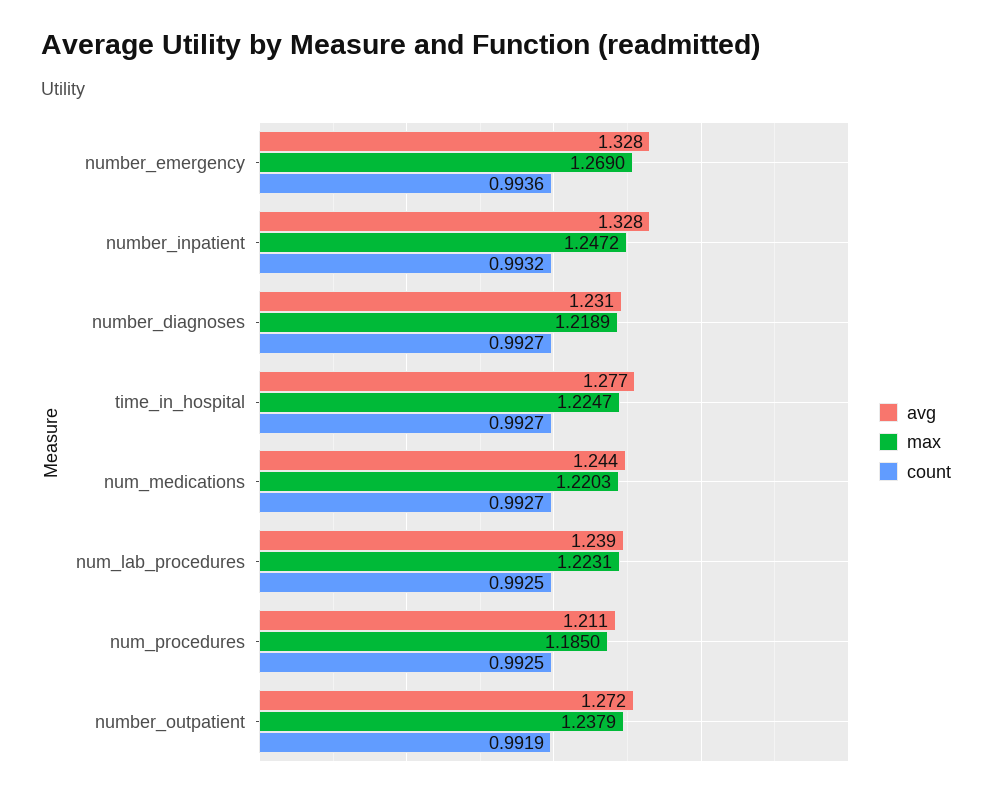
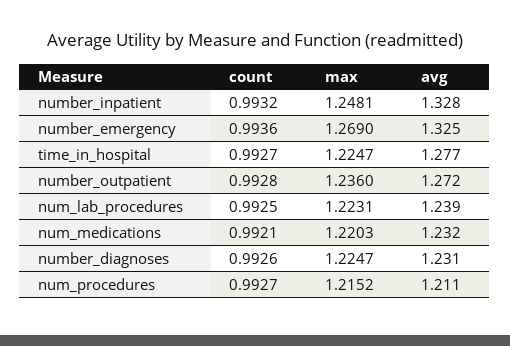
  {
    "avg": {
-     "number_emergency": 1.328,
+     "number_emergency": 1.325,
      "number_inpatient": 1.328,
      "number_diagnoses": 1.231,
      "time_in_hospital": 1.277,
-     "num_medications": 1.244,
+     "num_medications": 1.232,
      "num_lab_procedures": 1.239,
      "num_procedures": 1.211,
      "number_outpatient": 1.272
    },
    "max": {
      "number_emergency": 1.269,
-     "number_inpatient": 1.2472,
+     "number_inpatient": 1.2481,
-     "number_diagnoses": 1.2189,
+     "number_diagnoses": 1.2247,
      "time_in_hospital": 1.2247,
      "num_medications": 1.2203,
      "num_lab_procedures": 1.2231,
-     "num_procedures": 1.185,
+     "num_procedures": 1.2152,
-     "number_outpatient": 1.2379
+     "number_outpatient": 1.236
    },
    "count": {
      "number_emergency": 0.9936,
      "number_inpatient": 0.9932,
-     "number_diagnoses": 0.9927,
+     "number_diagnoses": 0.9926,
      "time_in_hospital": 0.9927,
-     "num_medications": 0.9927,
+     "num_medications": 0.9921,
      "num_lab_procedures": 0.9925,
-     "num_procedures": 0.9925,
+     "num_procedures": 0.9927,
-     "number_outpatient": 0.9919
+     "number_outpatient": 0.9928
    }
  }

